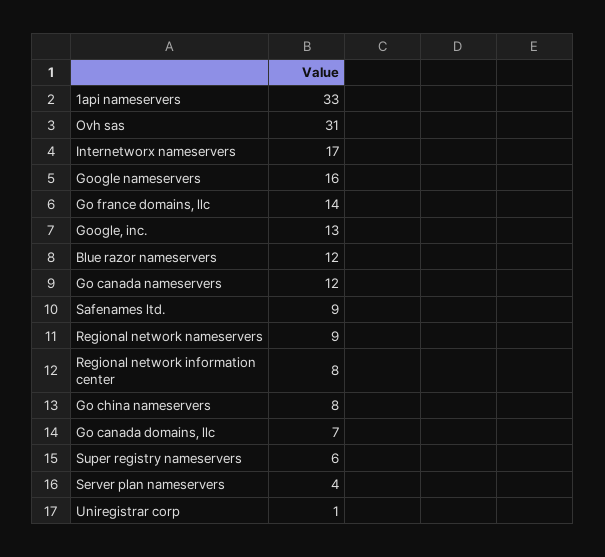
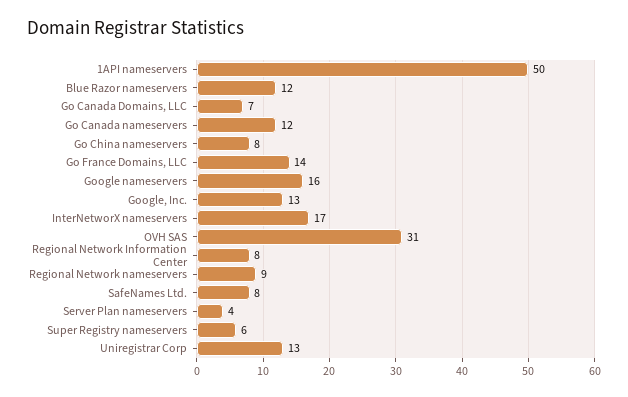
  {
-   "1api nameservers": 33,
+   "1api nameservers": 50,
    "Ovh sas": 31,
    "Internetworx nameservers": 17,
    "Google nameservers": 16,
    "Go france domains, llc": 14,
    "Google, inc.": 13,
    "Blue razor nameservers": 12,
    "Go canada nameservers": 12,
-   "Safenames ltd.": 9,
+   "Safenames ltd.": 8,
    "Regional network nameservers": 9,
    "Regional network information center": 8,
    "Go china nameservers": 8,
    "Go canada domains, llc": 7,
    "Super registry nameservers": 6,
    "Server plan nameservers": 4,
-   "Uniregistrar corp": 1
+   "Uniregistrar corp": 13
  }

